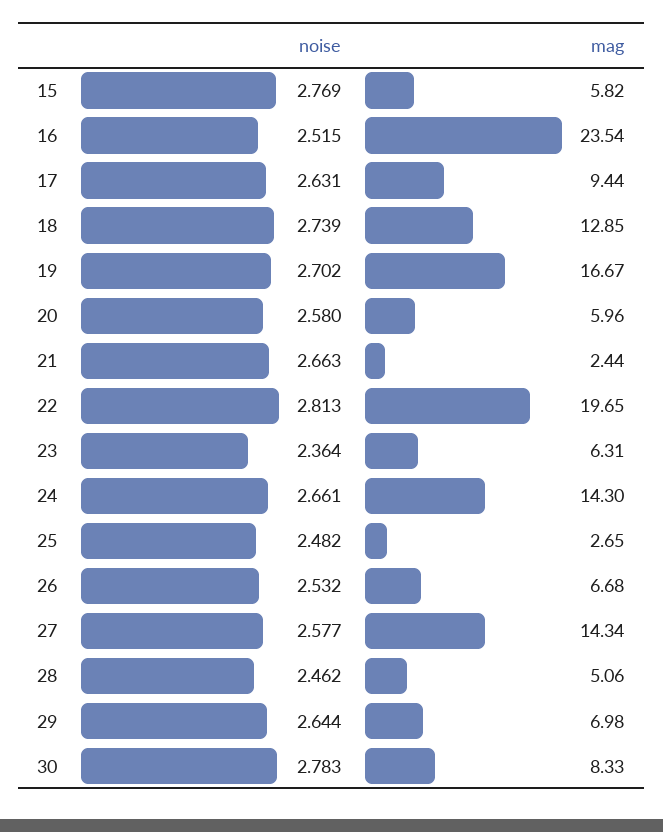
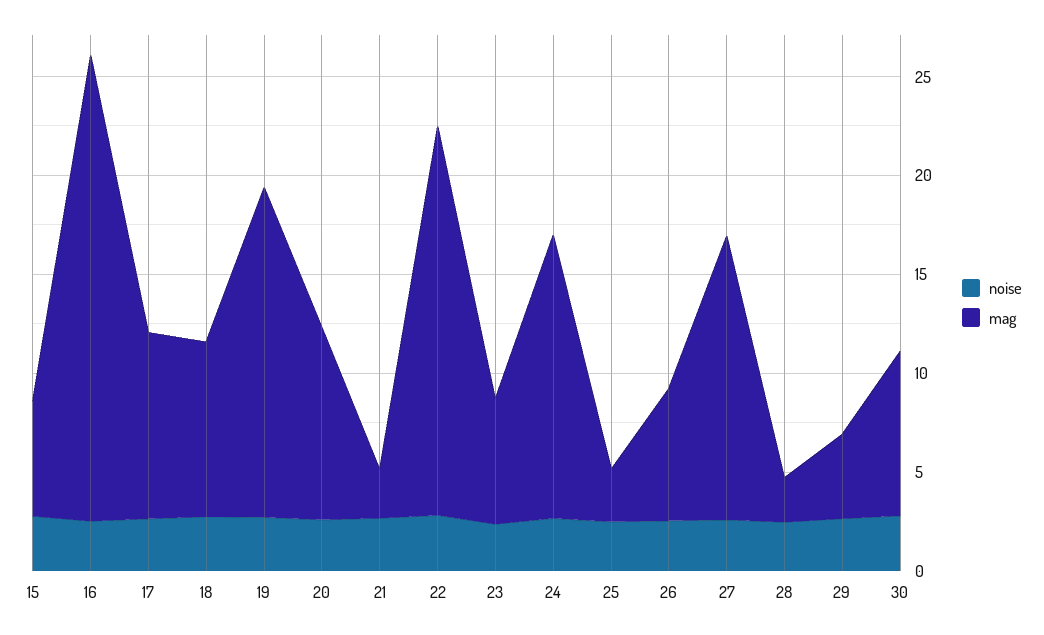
  {
    "noise": {
      "15": 2.769,
      "16": 2.515,
      "17": 2.631,
      "18": 2.739,
      "19": 2.702,
      "20": 2.58,
      "21": 2.663,
      "22": 2.813,
      "23": 2.364,
      "24": 2.661,
      "25": 2.482,
      "26": 2.532,
      "27": 2.577,
      "28": 2.462,
      "29": 2.644,
      "30": 2.783
    },
    "mag": {
      "15": 5.82,
      "16": 23.54,
      "17": 9.44,
-     "18": 12.85,
+     "18": 9,
      "19": 16.67,
-     "20": 5.96,
+     "20": 10,
      "21": 2.44,
      "22": 19.65,
      "23": 6.31,
      "24": 14.3,
      "25": 2.65,
      "26": 6.68,
      "27": 14.34,
-     "28": 5.06,
+     "28": 2,
-     "29": 6.98,
+     "29": 4,
      "30": 8.33
    }
  }

